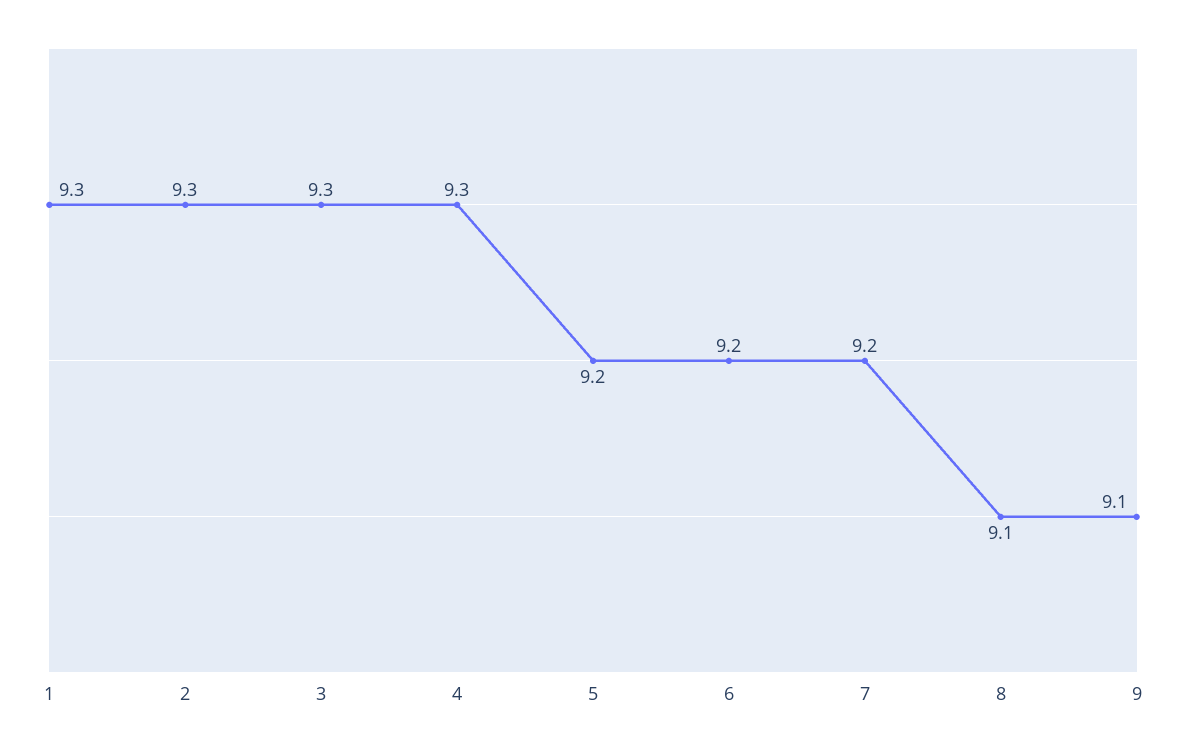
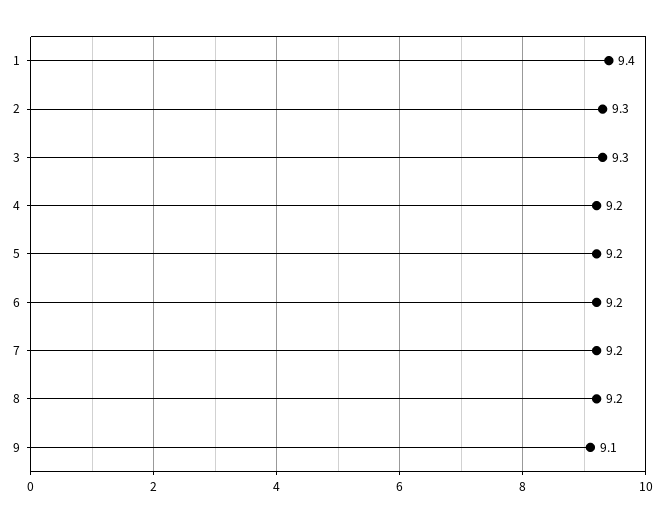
  {
-   "1": 9.3,
+   "1": 9.4,
    "2": 9.3,
    "3": 9.3,
-   "4": 9.3,
+   "4": 9.2,
    "5": 9.2,
    "6": 9.2,
    "7": 9.2,
-   "8": 9.1,
+   "8": 9.2,
    "9": 9.1
  }

